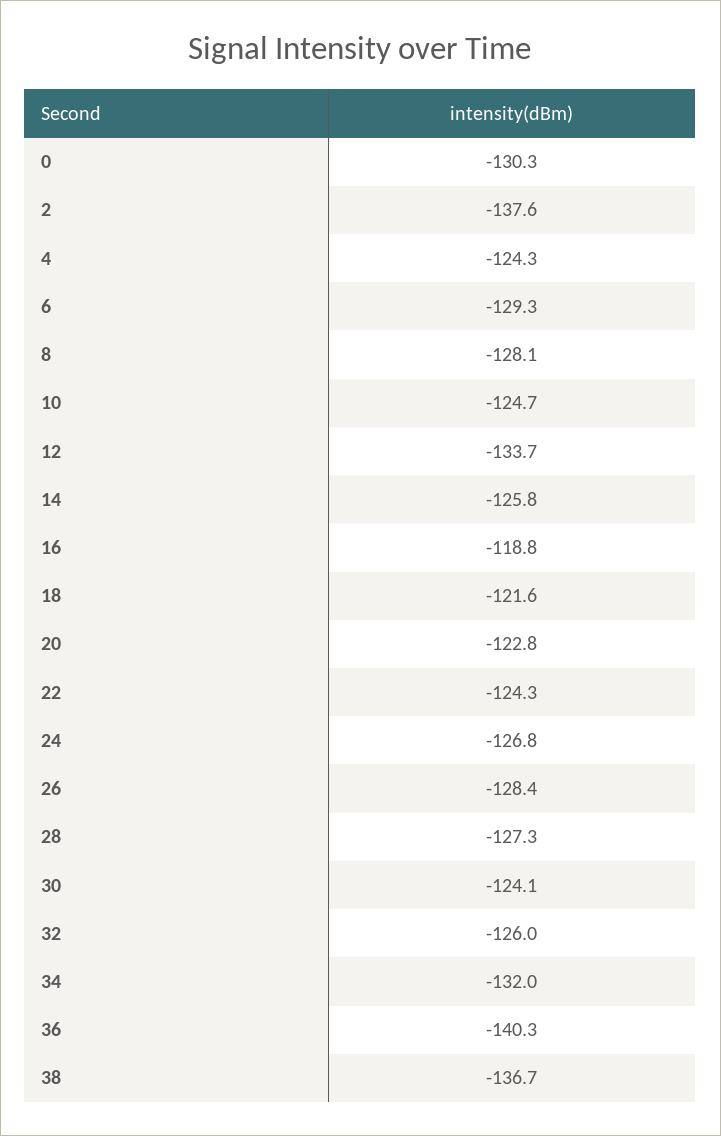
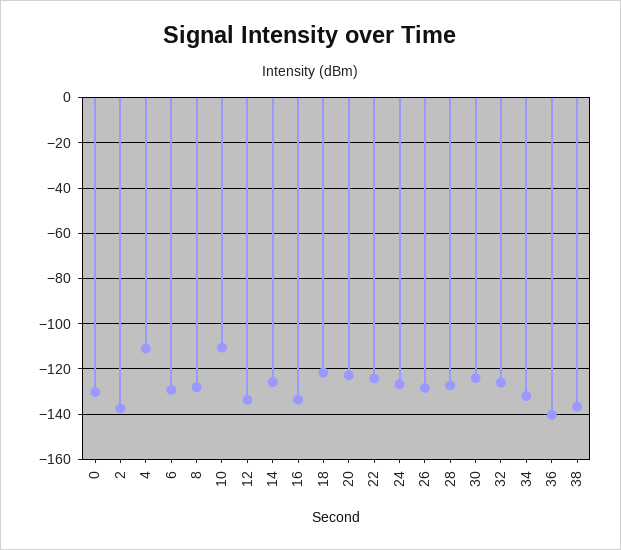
  {
    "0": -130.3,
    "2": -137.6,
-   "4": -124.3,
+   "4": -110,
    "6": -129.3,
    "8": -128.1,
-   "10": -124.7,
+   "10": -110,
    "12": -133.7,
    "14": -125.8,
-   "16": -118.8,
+   "16": -135,
    "18": -121.6,
    "20": -122.8,
    "22": -124.3,
    "24": -126.8,
    "26": -128.4,
    "28": -127.3,
    "30": -124.1,
    "32": -126,
    "34": -132,
    "36": -140.3,
    "38": -136.7
  }

